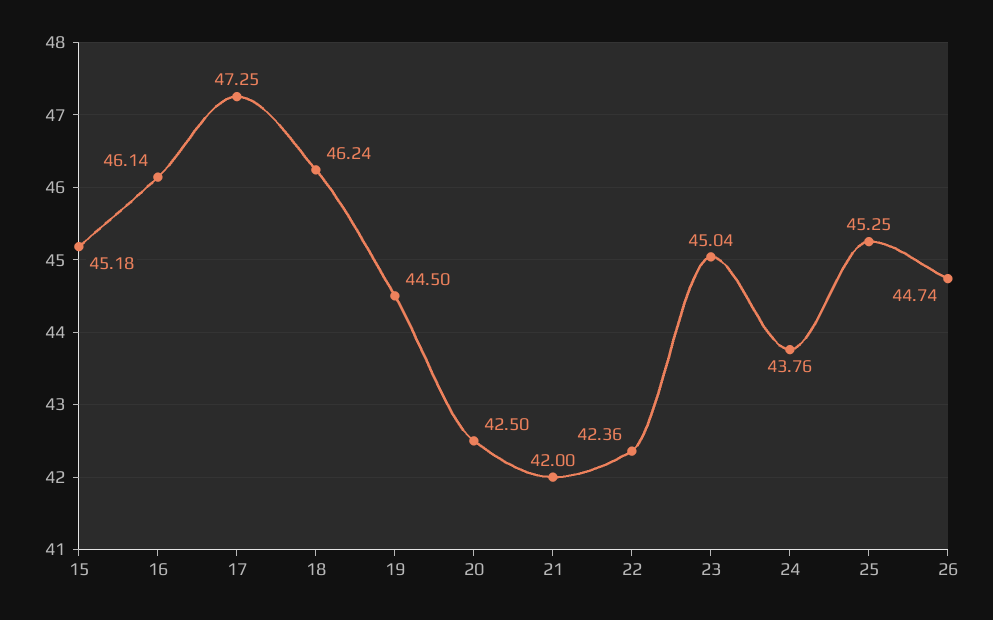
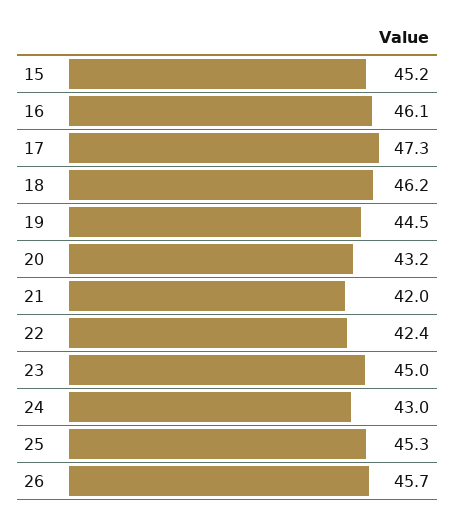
  {
    "15": 45.18,
    "16": 46.14,
    "17": 47.25,
    "18": 46.24,
    "19": 44.5,
-   "20": 42.5,
+   "20": 43.2,
    "21": 42,
    "22": 42.36,
    "23": 45.04,
-   "24": 43.76,
+   "24": 43,
    "25": 45.25,
-   "26": 44.74
+   "26": 45.7
  }

